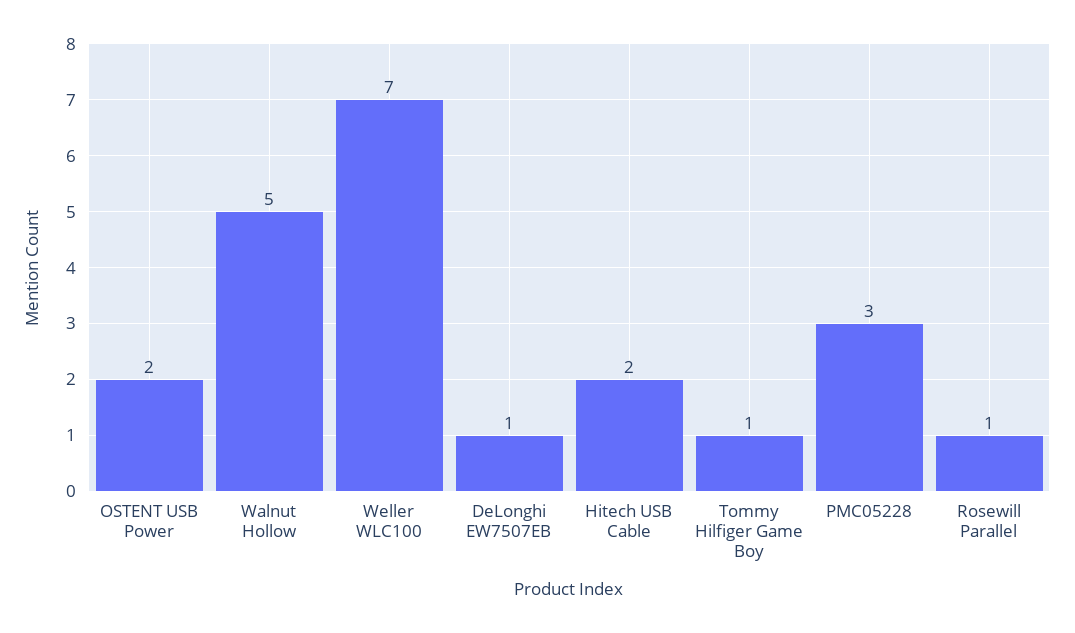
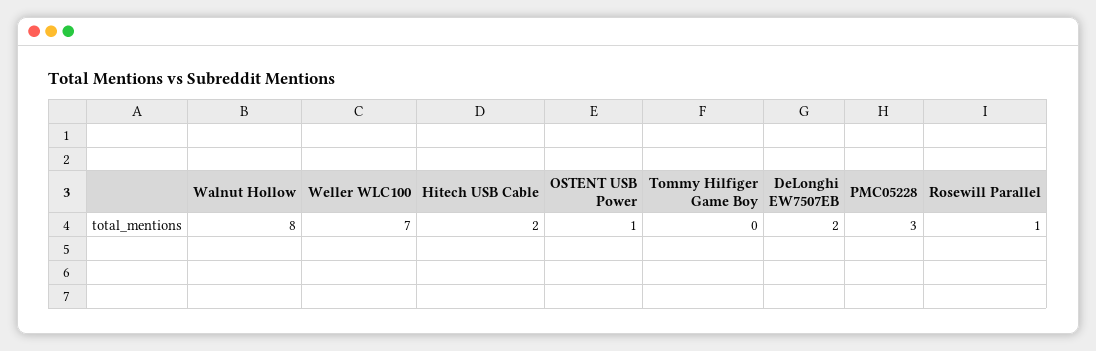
  {
-   "OSTENT USB Power": 2,
+   "OSTENT USB Power": 1,
-   "Walnut Hollow": 5,
+   "Walnut Hollow": 8,
    "Weller WLC100": 7,
-   "DeLonghi EW7507EB": 1,
+   "DeLonghi EW7507EB": 2,
    "Hitech USB Cable": 2,
-   "Tommy Hilfiger Game Boy": 1,
+   "Tommy Hilfiger Game Boy": 0,
    "PMC05228": 3,
    "Rosewill Parallel": 1
  }

